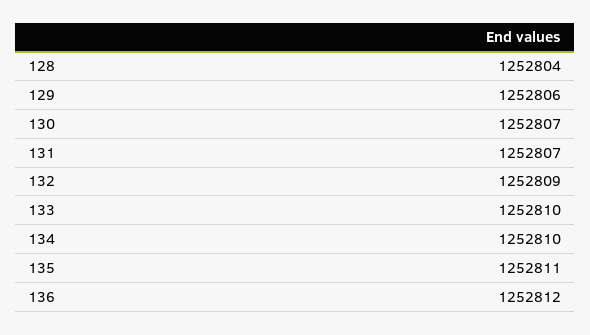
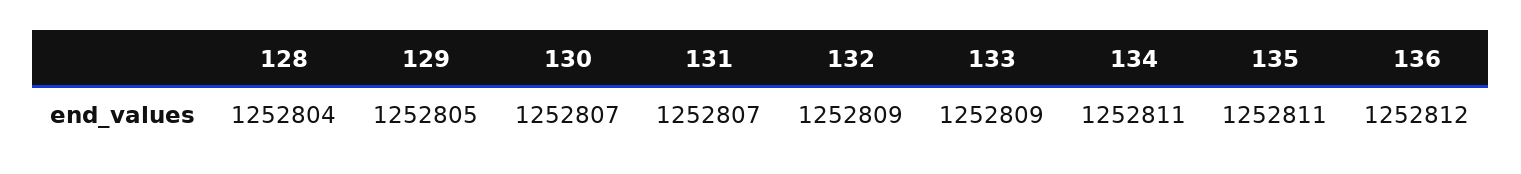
  {
    "128": 1252804,
-   "129": 1252806,
+   "129": 1252805,
    "130": 1252807,
    "131": 1252807,
    "132": 1252809,
-   "133": 1252810,
+   "133": 1252809,
-   "134": 1252810,
+   "134": 1252811,
    "135": 1252811,
    "136": 1252812
  }

